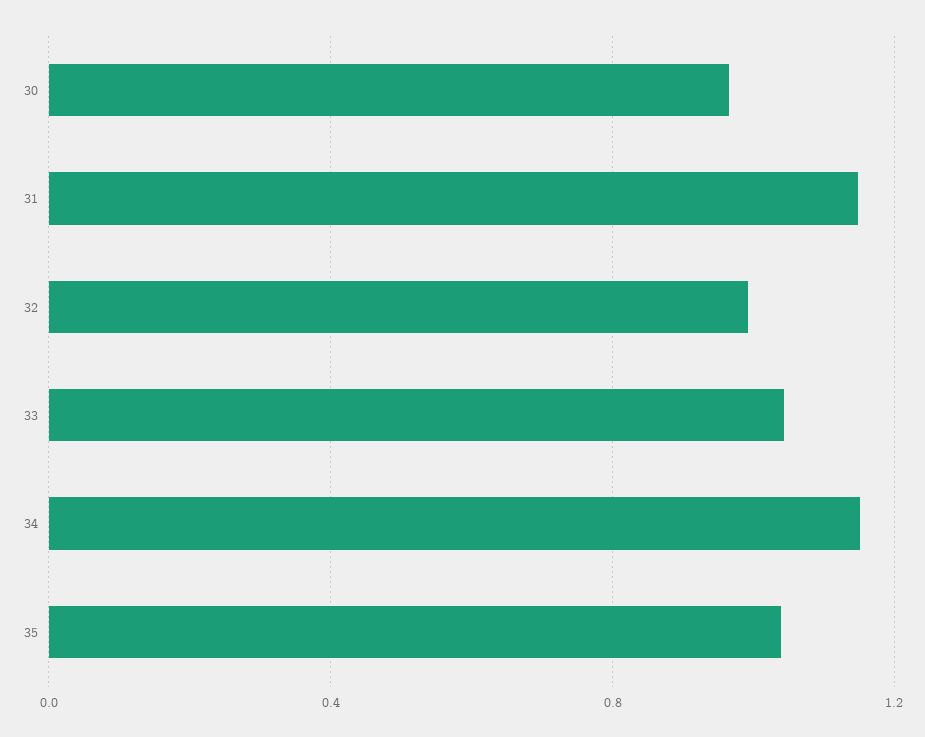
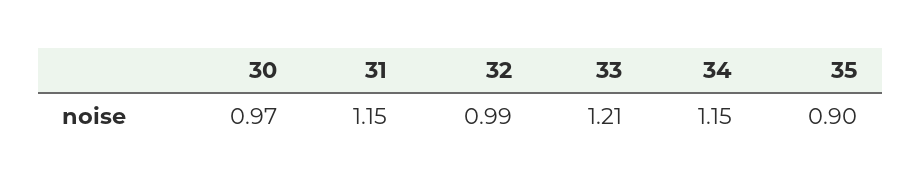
  {
    "30": 0.97,
    "31": 1.15,
    "32": 0.99,
-   "33": 1.05,
+   "33": 1.21,
    "34": 1.15,
-   "35": 1.05
+   "35": 0.9
  }

